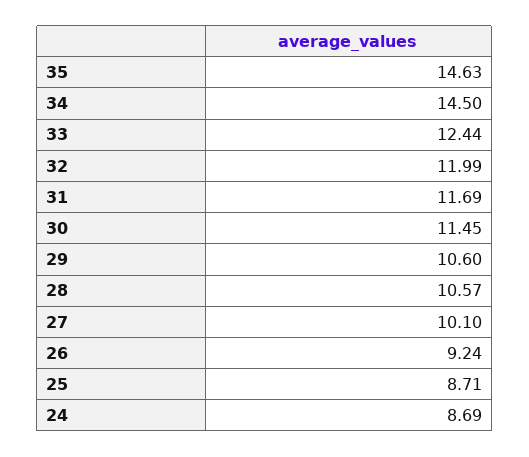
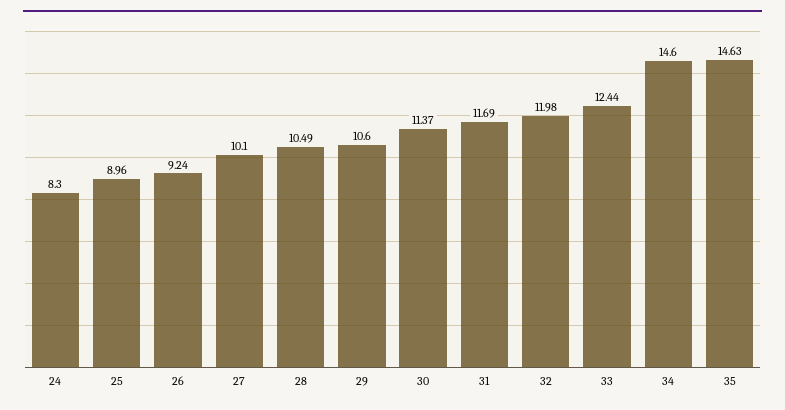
  {
    "35": 14.63,
-   "34": 14.5,
+   "34": 14.6,
    "33": 12.44,
-   "32": 11.99,
+   "32": 11.98,
    "31": 11.69,
-   "30": 11.45,
+   "30": 11.37,
    "29": 10.6,
-   "28": 10.57,
+   "28": 10.49,
    "27": 10.1,
    "26": 9.24,
-   "25": 8.71,
+   "25": 8.96,
-   "24": 8.69
+   "24": 8.3
  }

